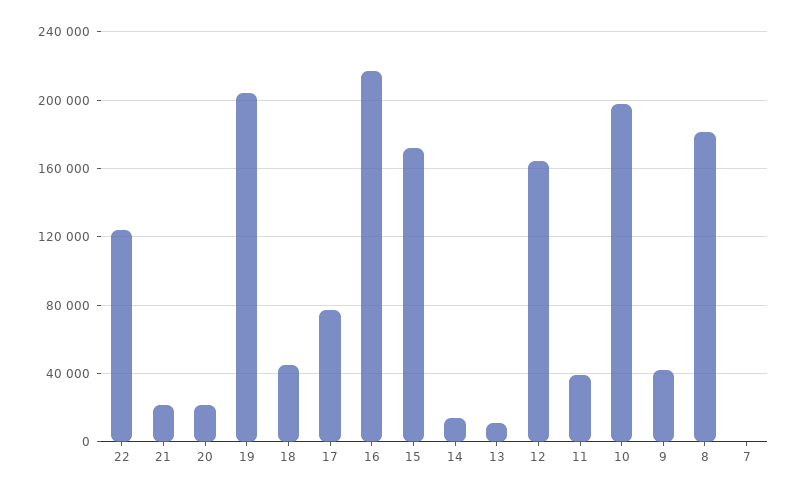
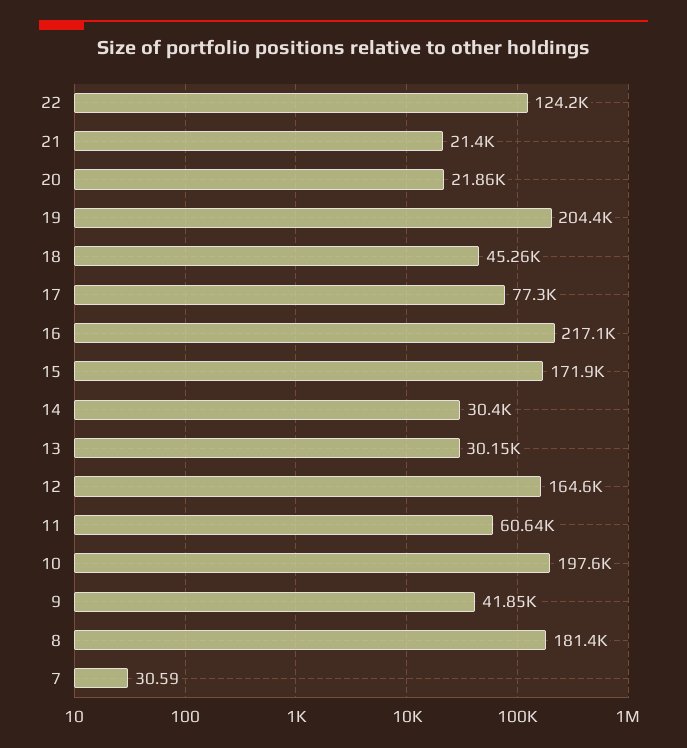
  {
    "22": 124200,
    "21": 21400,
    "20": 21860,
    "19": 204400,
    "18": 45260,
    "17": 77300,
    "16": 217100,
    "15": 171900,
-   "14": 15000,
+   "14": 30400,
-   "13": 10000,
+   "13": 30150,
    "12": 164600,
-   "11": 40000,
+   "11": 60640,
    "10": 197600,
    "9": 41850,
    "8": 181400,
    "7": 30.59
  }

